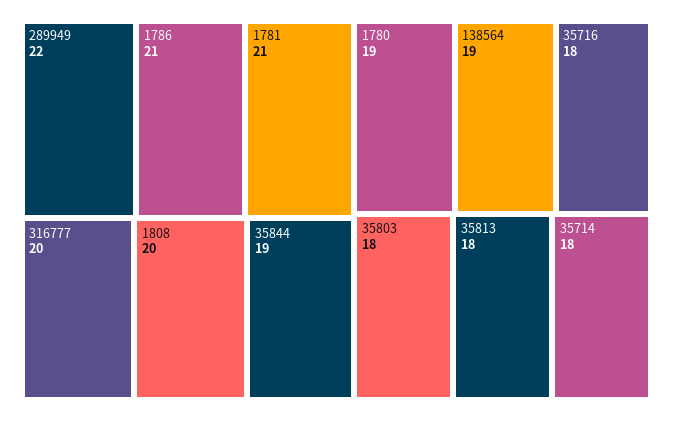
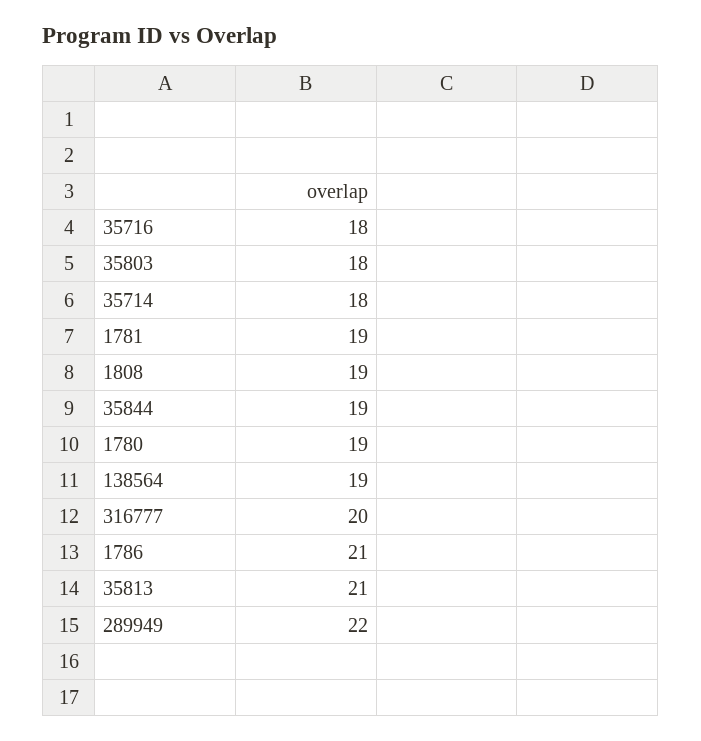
  {
    "289949": 22,
    "1786": 21,
-   "1781": 21,
+   "1781": 19,
    "316777": 20,
-   "1808": 20,
+   "1808": 19,
    "35844": 19,
    "1780": 19,
    "138564": 19,
    "35716": 18,
    "35803": 18,
-   "35813": 18,
+   "35813": 21,
    "35714": 18
  }

